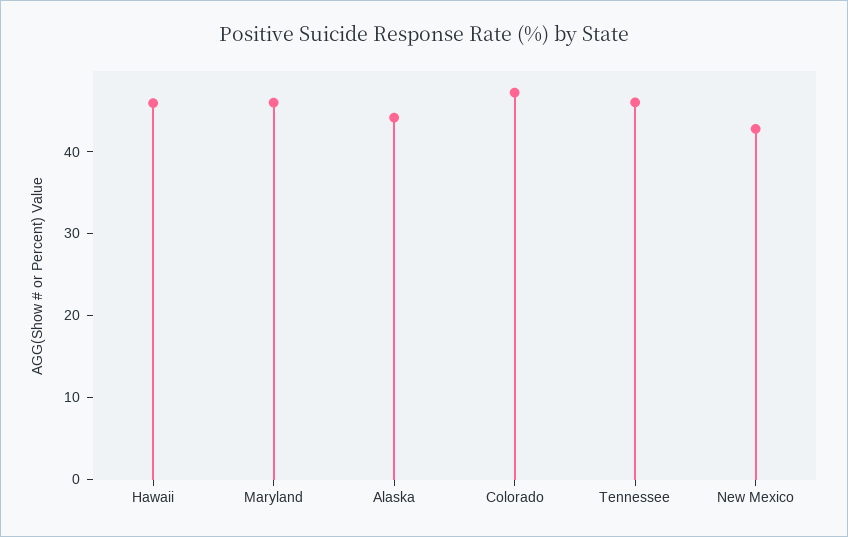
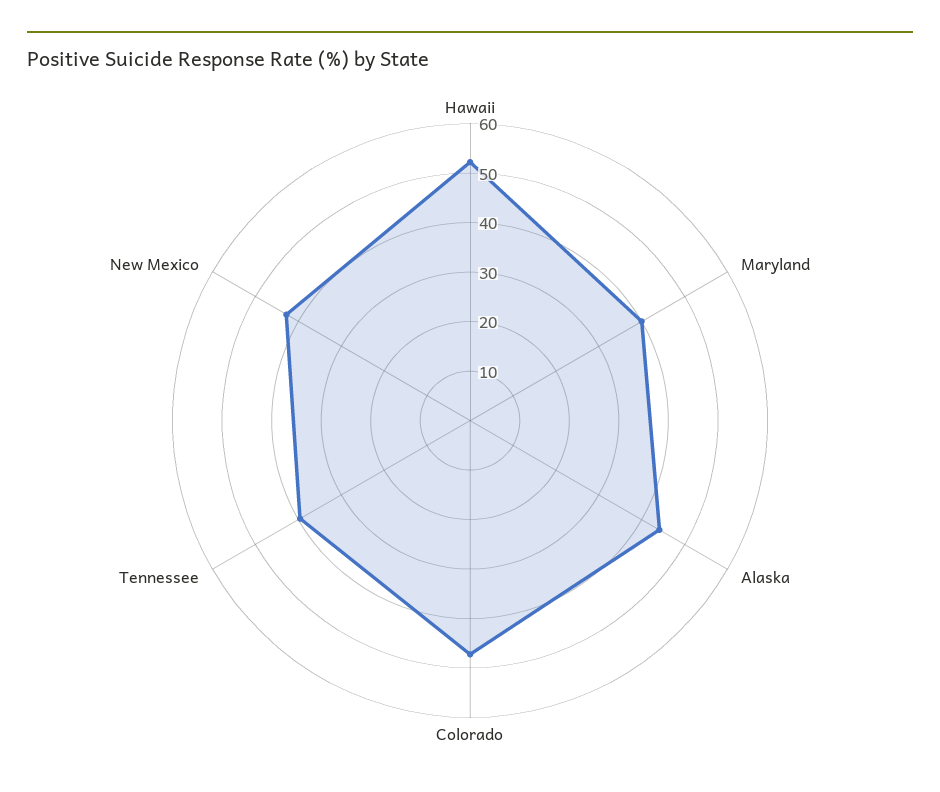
  {
-   "Hawaii": 46,
+   "Hawaii": 52,
-   "Maryland": 46,
+   "Maryland": 40,
    "Alaska": 44,
    "Colorado": 48,
-   "Tennessee": 46,
+   "Tennessee": 40,
    "New Mexico": 42
  }

